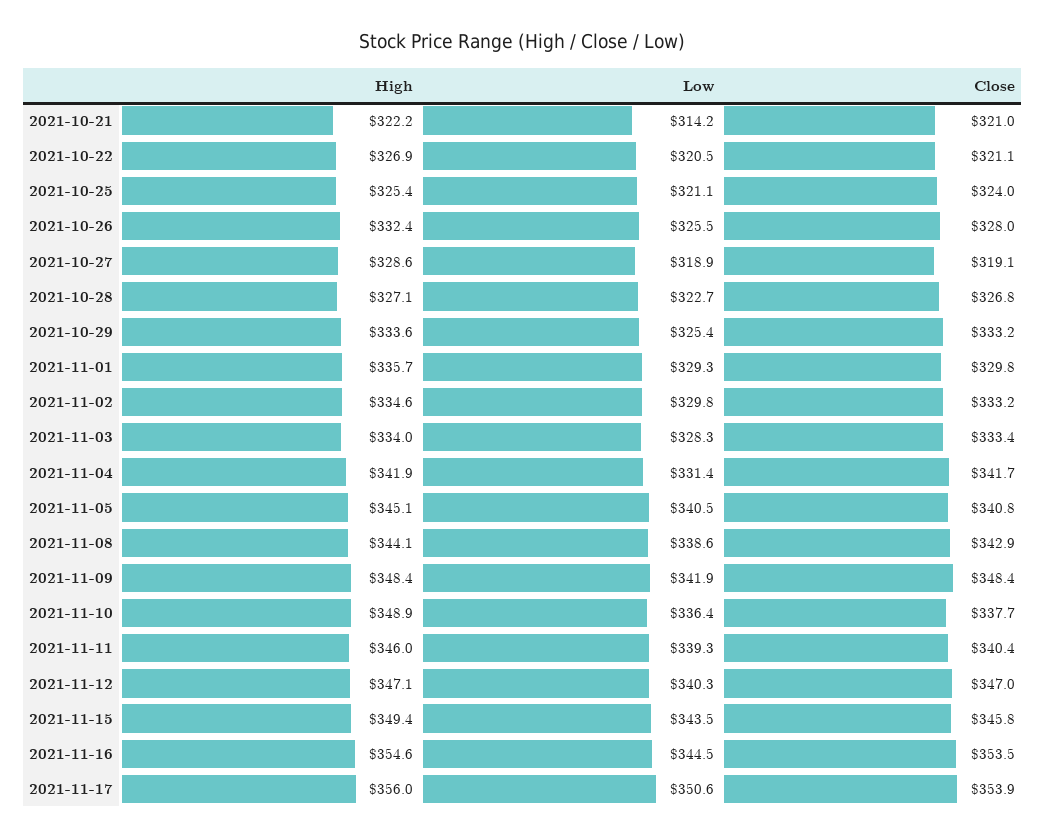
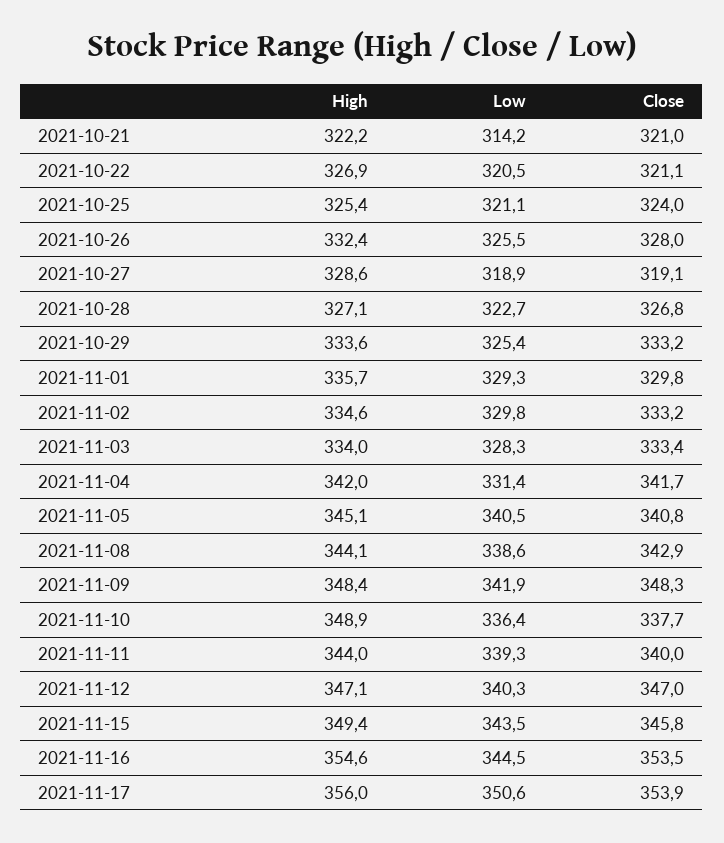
  {
    "High": {
      "2021-10-21": 322.2,
      "2021-10-22": 326.9,
      "2021-10-25": 325.4,
      "2021-10-26": 332.4,
      "2021-10-27": 328.6,
      "2021-10-28": 327.1,
      "2021-10-29": 333.6,
      "2021-11-01": 335.7,
      "2021-11-02": 334.6,
      "2021-11-03": 334,
-     "2021-11-04": 341.9,
+     "2021-11-04": 342,
      "2021-11-05": 345.1,
      "2021-11-08": 344.1,
      "2021-11-09": 348.4,
      "2021-11-10": 348.9,
-     "2021-11-11": 346,
+     "2021-11-11": 344,
      "2021-11-12": 347.1,
      "2021-11-15": 349.4,
      "2021-11-16": 354.6,
      "2021-11-17": 356
    },
    "Low": {
      "2021-10-21": 314.2,
      "2021-10-22": 320.5,
      "2021-10-25": 321.1,
      "2021-10-26": 325.5,
      "2021-10-27": 318.9,
      "2021-10-28": 322.7,
      "2021-10-29": 325.4,
      "2021-11-01": 329.3,
      "2021-11-02": 329.8,
      "2021-11-03": 328.3,
      "2021-11-04": 331.4,
      "2021-11-05": 340.5,
      "2021-11-08": 338.6,
      "2021-11-09": 341.9,
      "2021-11-10": 336.4,
      "2021-11-11": 339.3,
      "2021-11-12": 340.3,
      "2021-11-15": 343.5,
      "2021-11-16": 344.5,
      "2021-11-17": 350.6
    },
    "Close": {
      "2021-10-21": 321,
      "2021-10-22": 321.1,
      "2021-10-25": 324,
      "2021-10-26": 328,
      "2021-10-27": 319.1,
      "2021-10-28": 326.8,
      "2021-10-29": 333.2,
      "2021-11-01": 329.8,
      "2021-11-02": 333.2,
      "2021-11-03": 333.4,
      "2021-11-04": 341.7,
      "2021-11-05": 340.8,
      "2021-11-08": 342.9,
-     "2021-11-09": 348.4,
+     "2021-11-09": 348.3,
      "2021-11-10": 337.7,
-     "2021-11-11": 340.4,
+     "2021-11-11": 340,
      "2021-11-12": 347,
      "2021-11-15": 345.8,
      "2021-11-16": 353.5,
      "2021-11-17": 353.9
    }
  }

